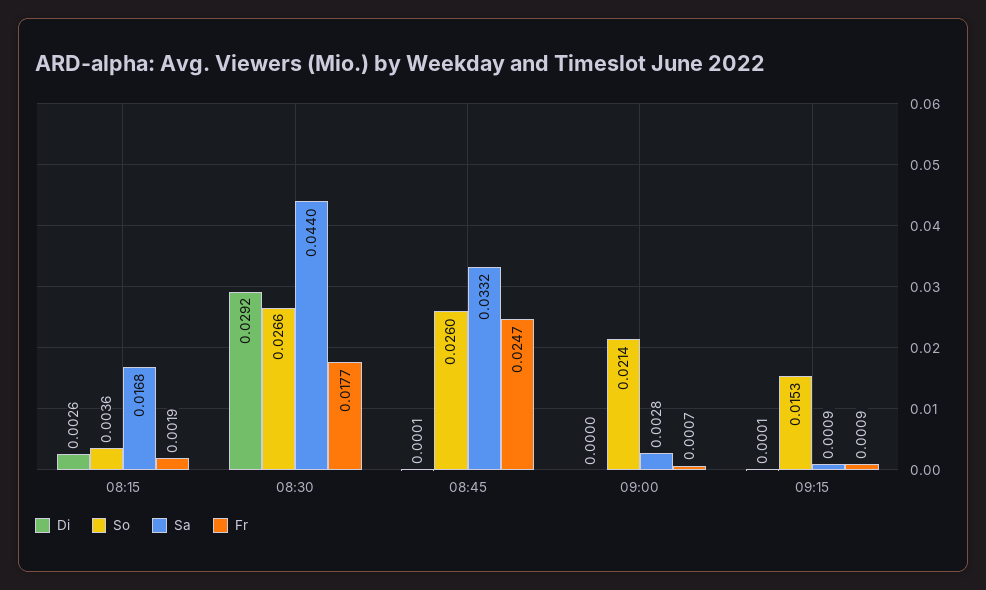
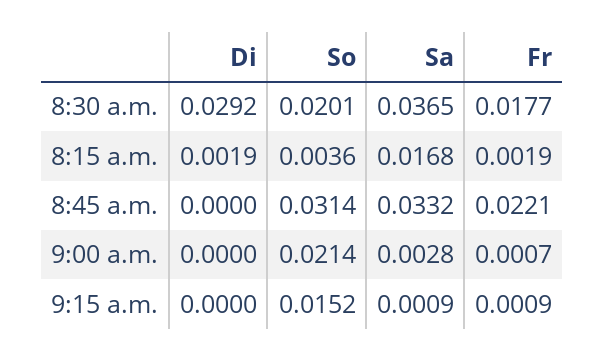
  {
    "Di": {
-     "08:15": 0.0026,
+     "08:15": 0.0019,
      "08:30": 0.0292,
-     "08:45": 0.0001,
+     "08:45": 0,
      "09:00": 0,
-     "09:15": 0.0001
+     "09:15": 0
    },
    "So": {
      "08:15": 0.0036,
-     "08:30": 0.0266,
+     "08:30": 0.0201,
-     "08:45": 0.026,
+     "08:45": 0.0314,
      "09:00": 0.0214,
-     "09:15": 0.0153
+     "09:15": 0.0152
    },
    "Sa": {
      "08:15": 0.0168,
-     "08:30": 0.044,
+     "08:30": 0.0365,
      "08:45": 0.0332,
      "09:00": 0.0028,
      "09:15": 0.0009
    },
    "Fr": {
      "08:15": 0.0019,
      "08:30": 0.0177,
-     "08:45": 0.0247,
+     "08:45": 0.0221,
      "09:00": 0.0007,
      "09:15": 0.0009
    }
  }

